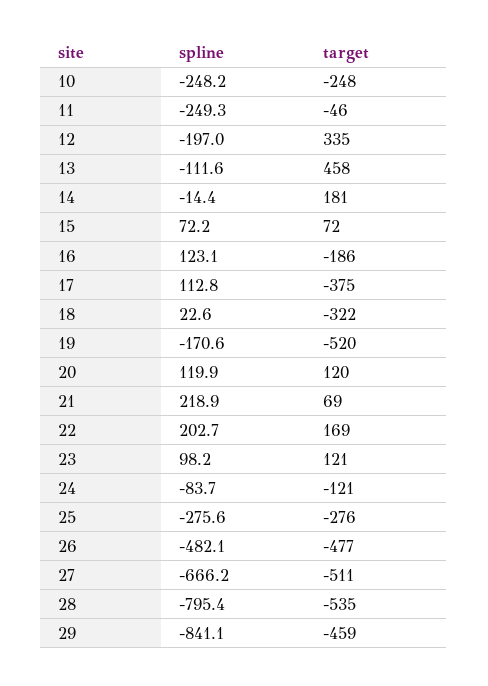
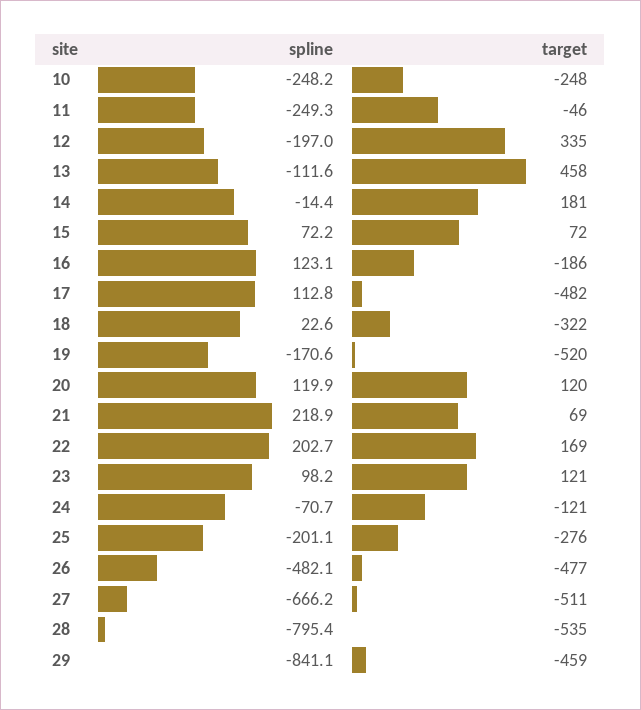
  {
    "spline": {
      "10": -248.2,
      "11": -249.3,
      "12": -197,
      "13": -111.6,
      "14": -14.4,
      "15": 72.2,
      "16": 123.1,
      "17": 112.8,
      "18": 22.6,
      "19": -170.6,
      "20": 119.9,
      "21": 218.9,
      "22": 202.7,
      "23": 98.2,
-     "24": -83.7,
+     "24": -70.7,
-     "25": -275.6,
+     "25": -201.1,
      "26": -482.1,
      "27": -666.2,
      "28": -795.4,
      "29": -841.1
    },
    "target": {
      "10": -248,
      "11": -46,
      "12": 335,
      "13": 458,
      "14": 181,
      "15": 72,
      "16": -186,
-     "17": -375,
+     "17": -482,
      "18": -322,
      "19": -520,
      "20": 120,
      "21": 69,
      "22": 169,
      "23": 121,
      "24": -121,
      "25": -276,
      "26": -477,
      "27": -511,
      "28": -535,
      "29": -459
    }
  }

